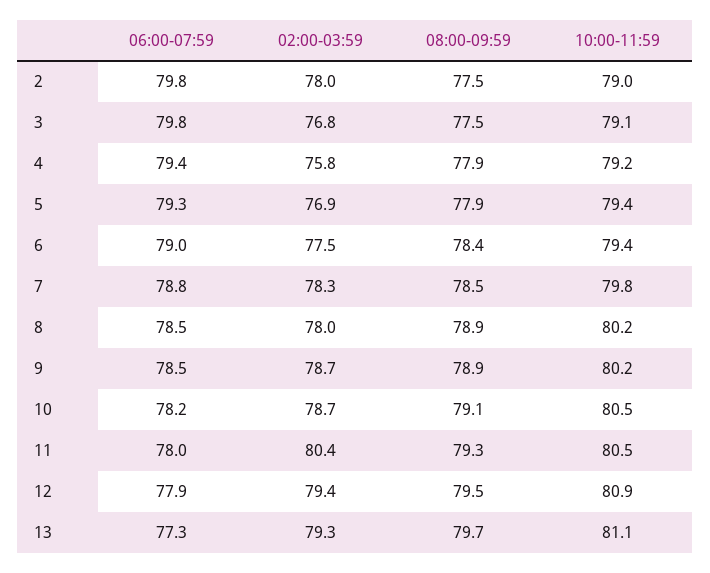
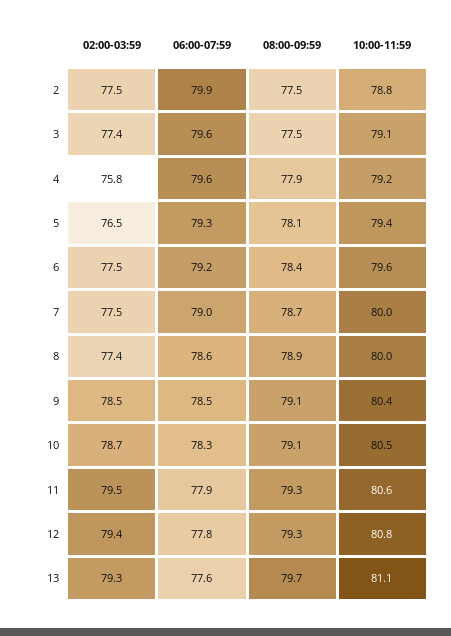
  {
    "06:00-07:59": {
-     "2": 79.8,
+     "2": 79.9,
-     "3": 79.8,
+     "3": 79.6,
-     "4": 79.4,
+     "4": 79.6,
      "5": 79.3,
-     "6": 79,
+     "6": 79.2,
-     "7": 78.8,
+     "7": 79,
-     "8": 78.5,
+     "8": 78.6,
      "9": 78.5,
-     "10": 78.2,
+     "10": 78.3,
-     "11": 78,
+     "11": 77.9,
-     "12": 77.9,
+     "12": 77.8,
-     "13": 77.3
+     "13": 77.6
    },
    "02:00-03:59": {
-     "2": 78,
+     "2": 77.5,
-     "3": 76.8,
+     "3": 77.4,
      "4": 75.8,
-     "5": 76.9,
+     "5": 76.5,
      "6": 77.5,
-     "7": 78.3,
+     "7": 77.5,
-     "8": 78,
+     "8": 77.4,
-     "9": 78.7,
+     "9": 78.5,
      "10": 78.7,
-     "11": 80.4,
+     "11": 79.5,
      "12": 79.4,
      "13": 79.3
    },
    "08:00-09:59": {
      "2": 77.5,
      "3": 77.5,
      "4": 77.9,
-     "5": 77.9,
+     "5": 78.1,
      "6": 78.4,
-     "7": 78.5,
+     "7": 78.7,
      "8": 78.9,
-     "9": 78.9,
+     "9": 79.1,
      "10": 79.1,
      "11": 79.3,
-     "12": 79.5,
+     "12": 79.3,
      "13": 79.7
    },
    "10:00-11:59": {
-     "2": 79,
+     "2": 78.8,
      "3": 79.1,
      "4": 79.2,
      "5": 79.4,
-     "6": 79.4,
+     "6": 79.6,
-     "7": 79.8,
+     "7": 80,
-     "8": 80.2,
+     "8": 80,
-     "9": 80.2,
+     "9": 80.4,
      "10": 80.5,
-     "11": 80.5,
+     "11": 80.6,
-     "12": 80.9,
+     "12": 80.8,
      "13": 81.1
    }
  }

